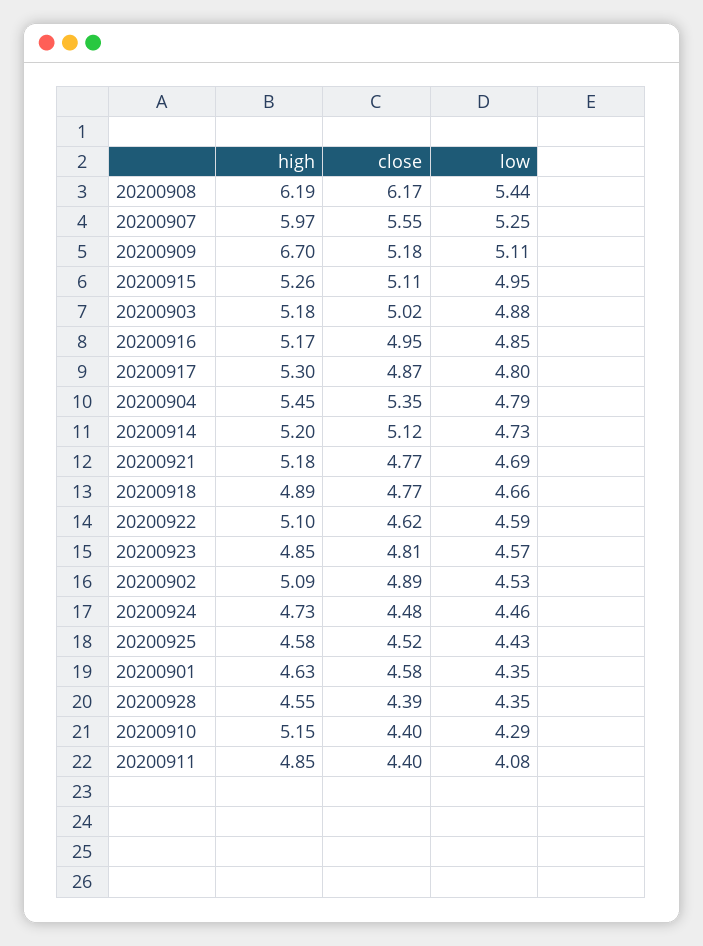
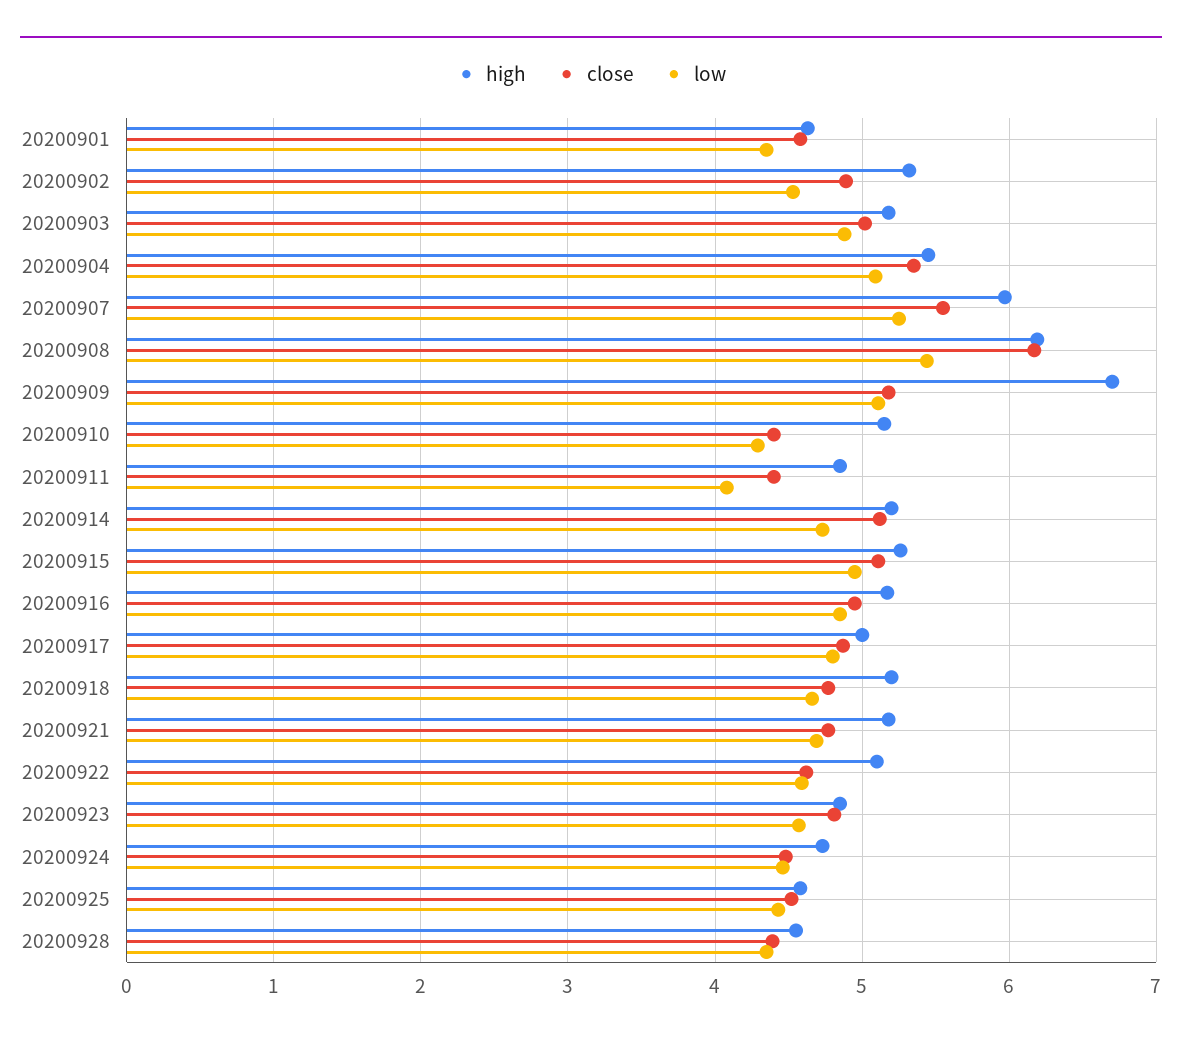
  {
    "high": {
      "20200908": 6.19,
      "20200907": 5.97,
      "20200909": 6.7,
      "20200915": 5.26,
      "20200903": 5.18,
      "20200916": 5.17,
-     "20200917": 5.3,
+     "20200917": 5,
      "20200904": 5.45,
      "20200914": 5.2,
      "20200921": 5.18,
-     "20200918": 4.89,
+     "20200918": 5.2,
      "20200922": 5.1,
      "20200923": 4.85,
-     "20200902": 5.09,
+     "20200902": 5.3,
      "20200924": 4.73,
      "20200925": 4.58,
      "20200901": 4.63,
      "20200928": 4.55,
      "20200910": 5.15,
      "20200911": 4.85
    },
    "close": {
      "20200908": 6.17,
      "20200907": 5.55,
      "20200909": 5.18,
      "20200915": 5.11,
      "20200903": 5.02,
      "20200916": 4.95,
      "20200917": 4.87,
      "20200904": 5.35,
      "20200914": 5.12,
      "20200921": 4.77,
      "20200918": 4.77,
      "20200922": 4.62,
      "20200923": 4.81,
      "20200902": 4.89,
      "20200924": 4.48,
      "20200925": 4.52,
      "20200901": 4.58,
      "20200928": 4.39,
      "20200910": 4.4,
      "20200911": 4.4
    },
    "low": {
      "20200908": 5.44,
      "20200907": 5.25,
      "20200909": 5.11,
      "20200915": 4.95,
      "20200903": 4.88,
      "20200916": 4.85,
      "20200917": 4.8,
-     "20200904": 4.79,
+     "20200904": 5.1,
      "20200914": 4.73,
      "20200921": 4.69,
      "20200918": 4.66,
      "20200922": 4.59,
      "20200923": 4.57,
      "20200902": 4.53,
      "20200924": 4.46,
      "20200925": 4.43,
      "20200901": 4.35,
      "20200928": 4.35,
      "20200910": 4.29,
      "20200911": 4.08
    }
  }

